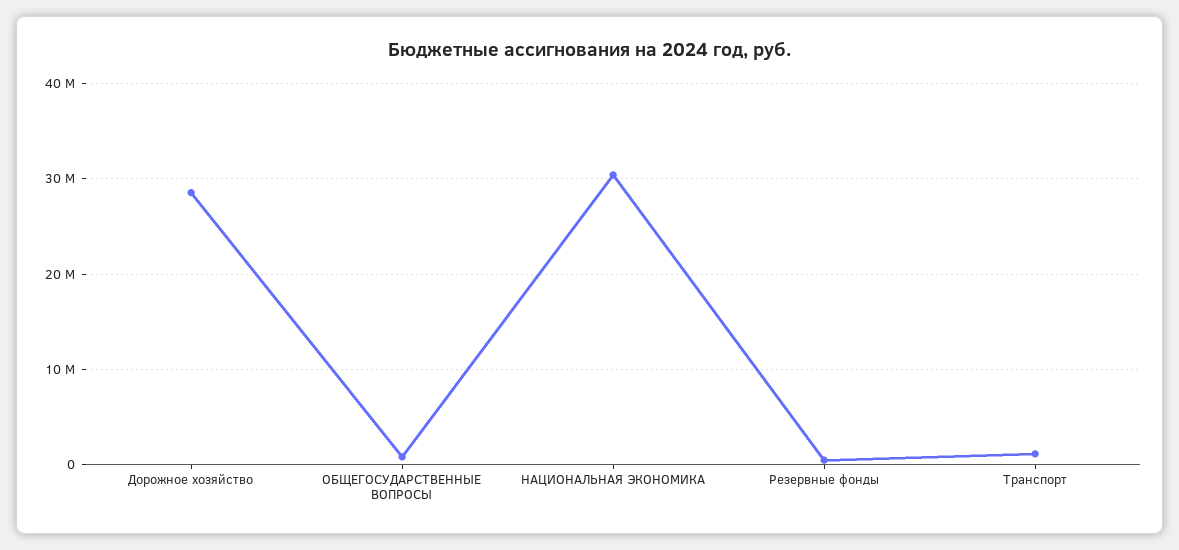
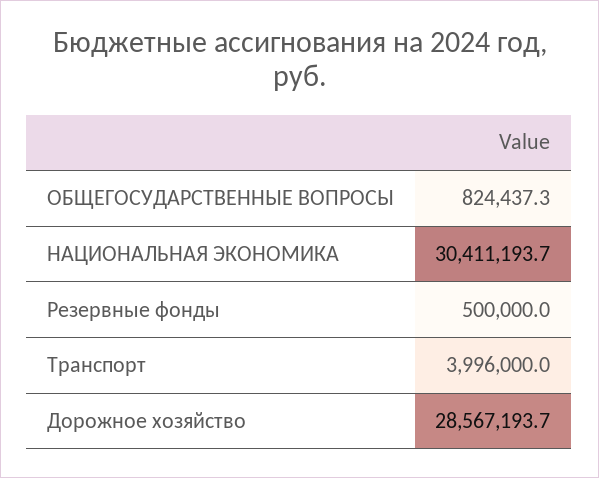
  {
    "Дорожное хозяйство": 28567193.7,
    "ОБЩЕГОСУДАРСТВЕННЫЕ ВОПРОСЫ": 824437.3,
    "НАЦИОНАЛЬНАЯ ЭКОНОМИКА": 30411193.7,
    "Резервные фонды": 500000,
-   "Транспорт": 1000000
+   "Транспорт": 3996000
  }

